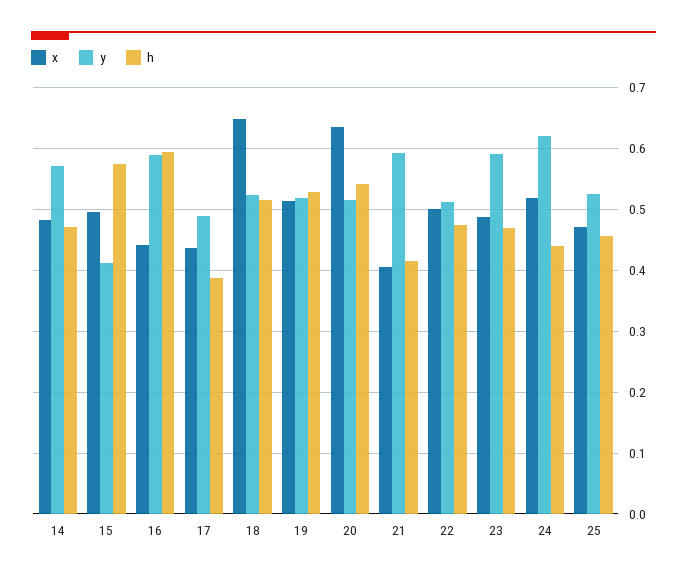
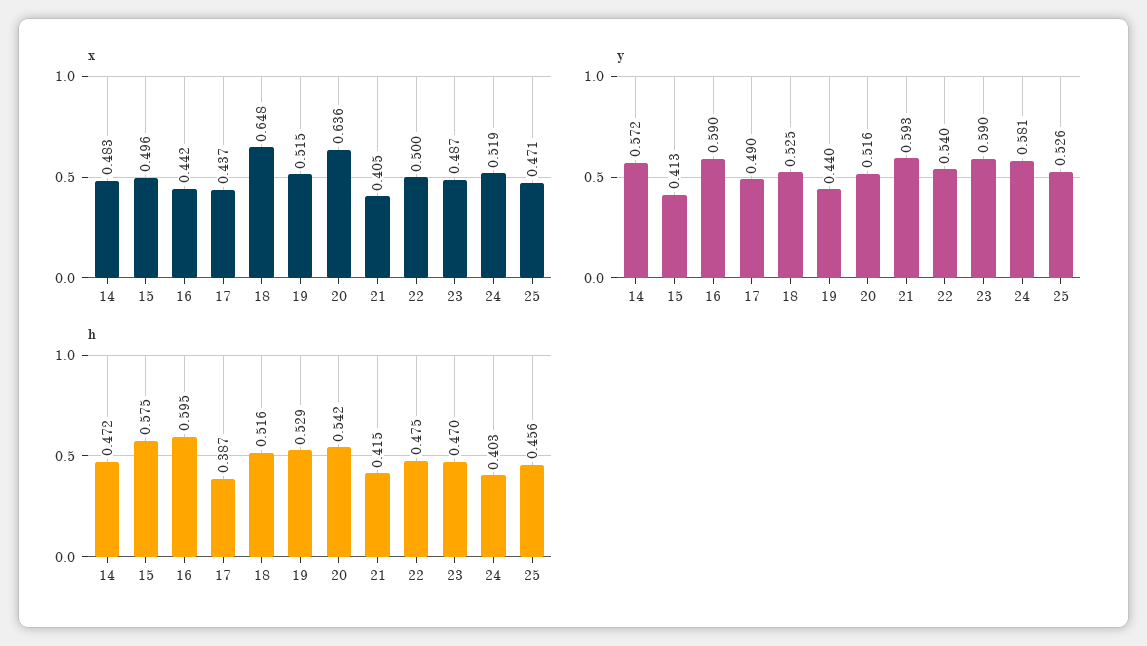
  {
    "x": {
      "14": 0.483,
      "15": 0.496,
      "16": 0.442,
      "17": 0.437,
      "18": 0.648,
      "19": 0.515,
      "20": 0.636,
      "21": 0.405,
      "22": 0.5,
      "23": 0.487,
      "24": 0.519,
      "25": 0.471
    },
    "y": {
      "14": 0.572,
      "15": 0.413,
      "16": 0.59,
      "17": 0.49,
      "18": 0.525,
-     "19": 0.52,
+     "19": 0.44,
      "20": 0.516,
      "21": 0.593,
-     "22": 0.51,
+     "22": 0.54,
      "23": 0.59,
-     "24": 0.62,
+     "24": 0.581,
      "25": 0.526
    },
    "h": {
      "14": 0.472,
      "15": 0.575,
      "16": 0.595,
      "17": 0.387,
      "18": 0.516,
      "19": 0.529,
      "20": 0.542,
      "21": 0.415,
      "22": 0.475,
      "23": 0.47,
-     "24": 0.44,
+     "24": 0.403,
      "25": 0.456
    }
  }

